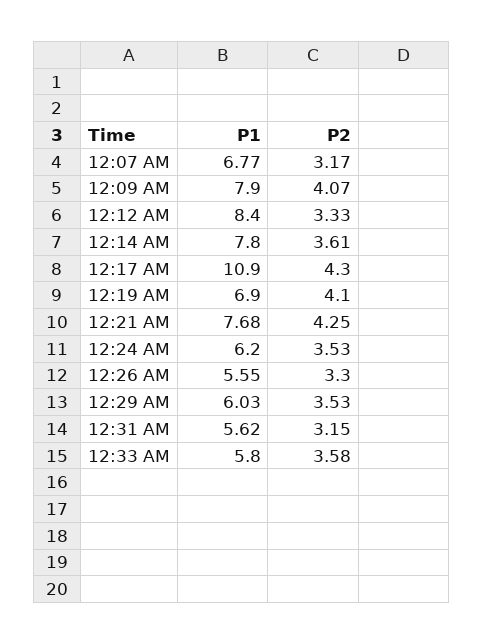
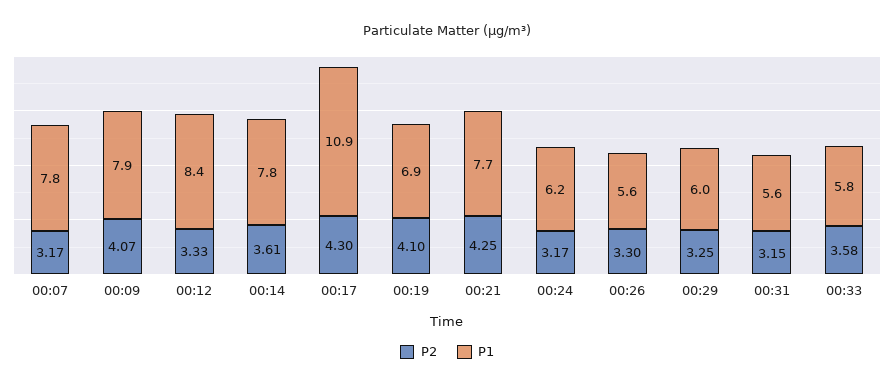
  {
    "P1": {
-     "12:07 AM": 6.77,
+     "12:07 AM": 7.8,
      "12:09 AM": 7.9,
      "12:12 AM": 8.4,
      "12:14 AM": 7.8,
      "12:17 AM": 10.9,
      "12:19 AM": 6.9,
      "12:21 AM": 7.68,
      "12:24 AM": 6.2,
      "12:26 AM": 5.55,
      "12:29 AM": 6.03,
      "12:31 AM": 5.62,
      "12:33 AM": 5.8
    },
    "P2": {
      "12:07 AM": 3.17,
      "12:09 AM": 4.07,
      "12:12 AM": 3.33,
      "12:14 AM": 3.61,
      "12:17 AM": 4.3,
      "12:19 AM": 4.1,
      "12:21 AM": 4.25,
-     "12:24 AM": 3.53,
+     "12:24 AM": 3.17,
      "12:26 AM": 3.3,
-     "12:29 AM": 3.53,
+     "12:29 AM": 3.25,
      "12:31 AM": 3.15,
      "12:33 AM": 3.58
    }
  }

